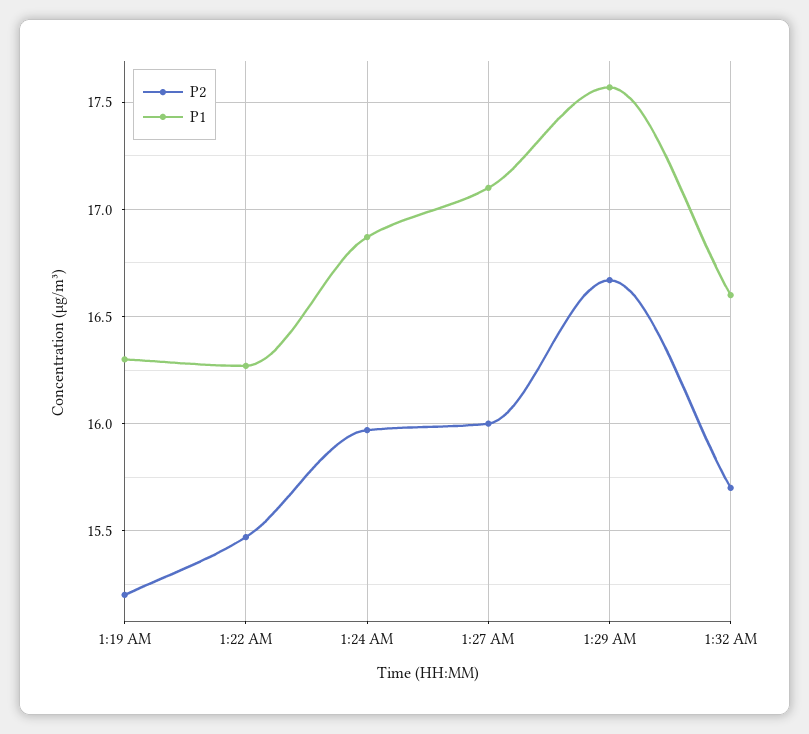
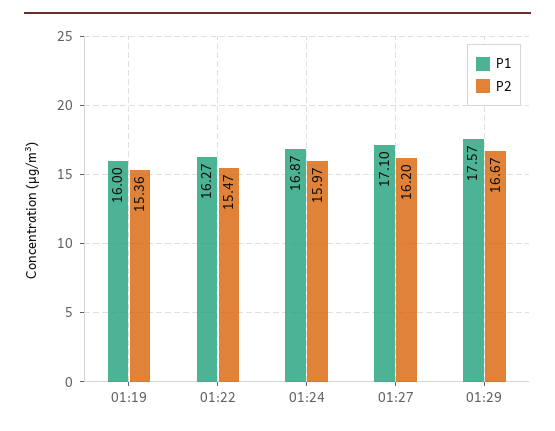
  {
    "P2": {
-     "1:19 AM": 15.2,
+     "1:19 AM": 15.36,
      "1:22 AM": 15.47,
      "1:24 AM": 15.97,
-     "1:27 AM": 16,
+     "1:27 AM": 16.2,
-     "1:29 AM": 16.67,
+     "1:29 AM": 16.67
-     "1:32 AM": 15.7
    },
    "P1": {
-     "1:19 AM": 16.3,
+     "1:19 AM": 16,
      "1:22 AM": 16.27,
      "1:24 AM": 16.87,
      "1:27 AM": 17.1,
-     "1:29 AM": 17.57,
+     "1:29 AM": 17.57
-     "1:32 AM": 16.6
    }
  }

